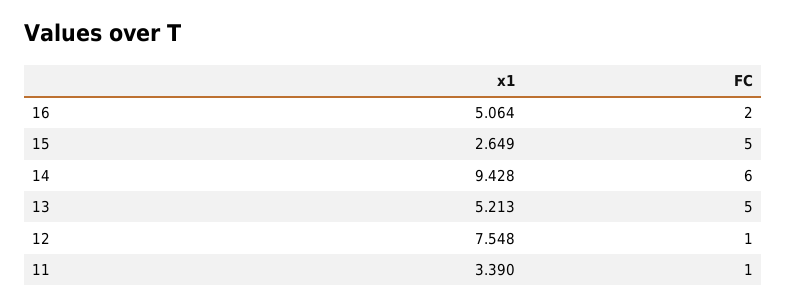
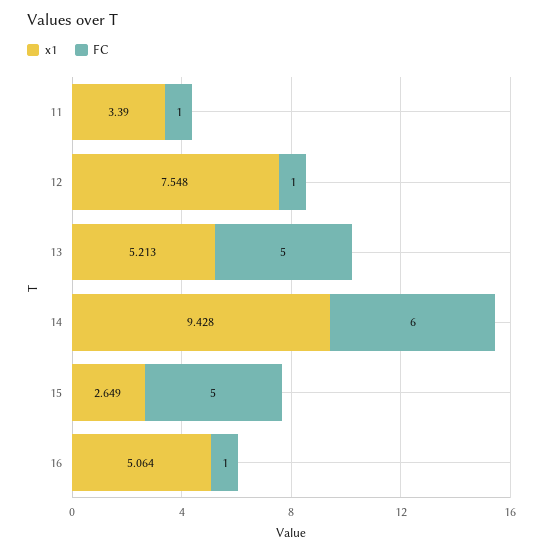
  {
    "x1": {
      "16": 5.064,
      "15": 2.649,
      "14": 9.428,
      "13": 5.213,
      "12": 7.548,
      "11": 3.39
    },
    "FC": {
-     "16": 2,
+     "16": 1,
      "15": 5,
      "14": 6,
      "13": 5,
      "12": 1,
      "11": 1
    }
  }

